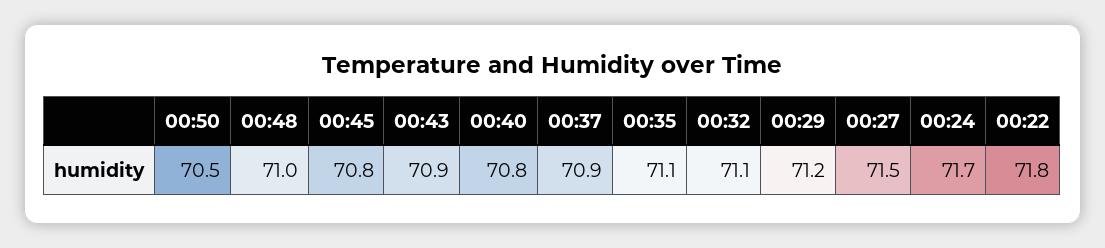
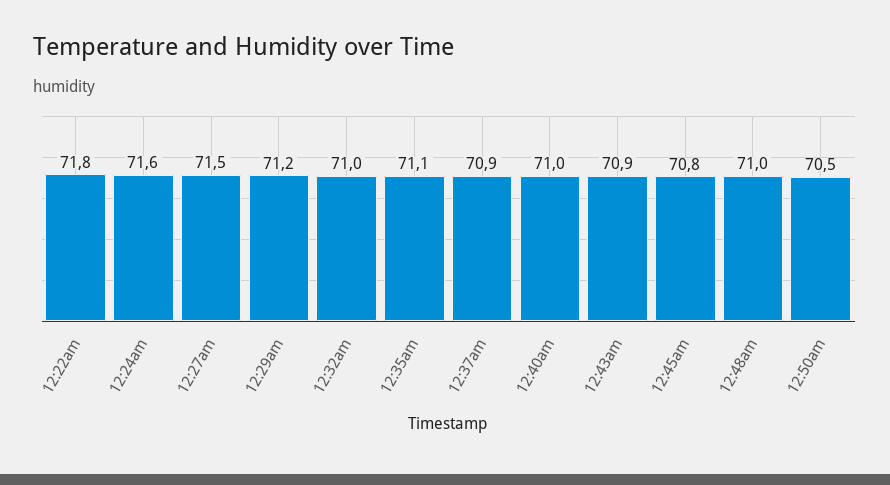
  {
    "00:50": 70.5,
    "00:48": 71,
    "00:45": 70.8,
    "00:43": 70.9,
-   "00:40": 70.8,
+   "00:40": 71,
    "00:37": 70.9,
    "00:35": 71.1,
-   "00:32": 71.1,
+   "00:32": 71,
    "00:29": 71.2,
    "00:27": 71.5,
-   "00:24": 71.7,
+   "00:24": 71.6,
    "00:22": 71.8
  }

